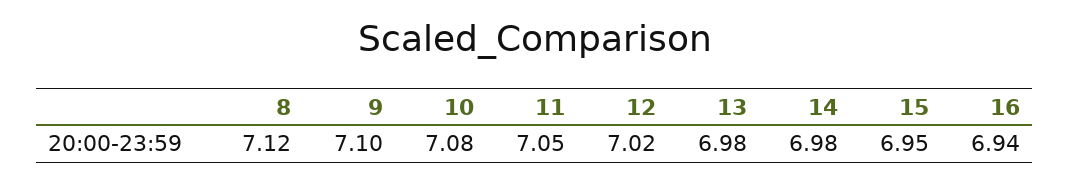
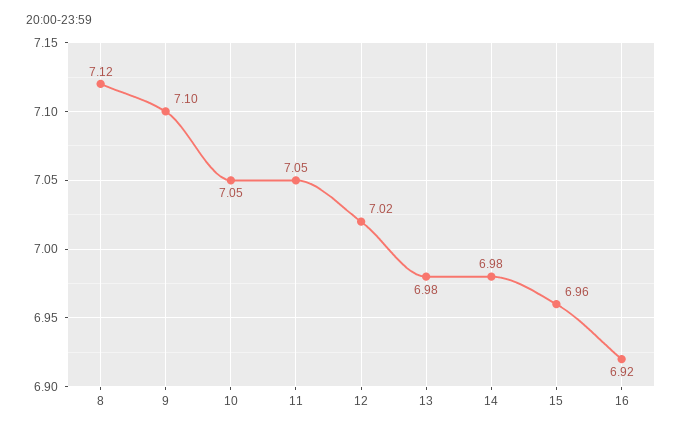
  {
    "8": 7.12,
    "9": 7.1,
-   "10": 7.08,
+   "10": 7.05,
    "11": 7.05,
    "12": 7.02,
    "13": 6.98,
    "14": 6.98,
-   "15": 6.95,
+   "15": 6.96,
-   "16": 6.94
+   "16": 6.92
  }

